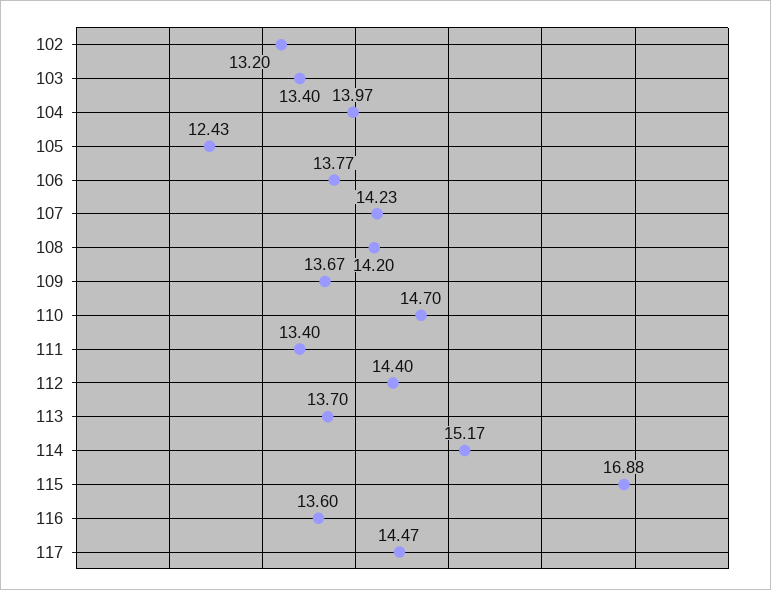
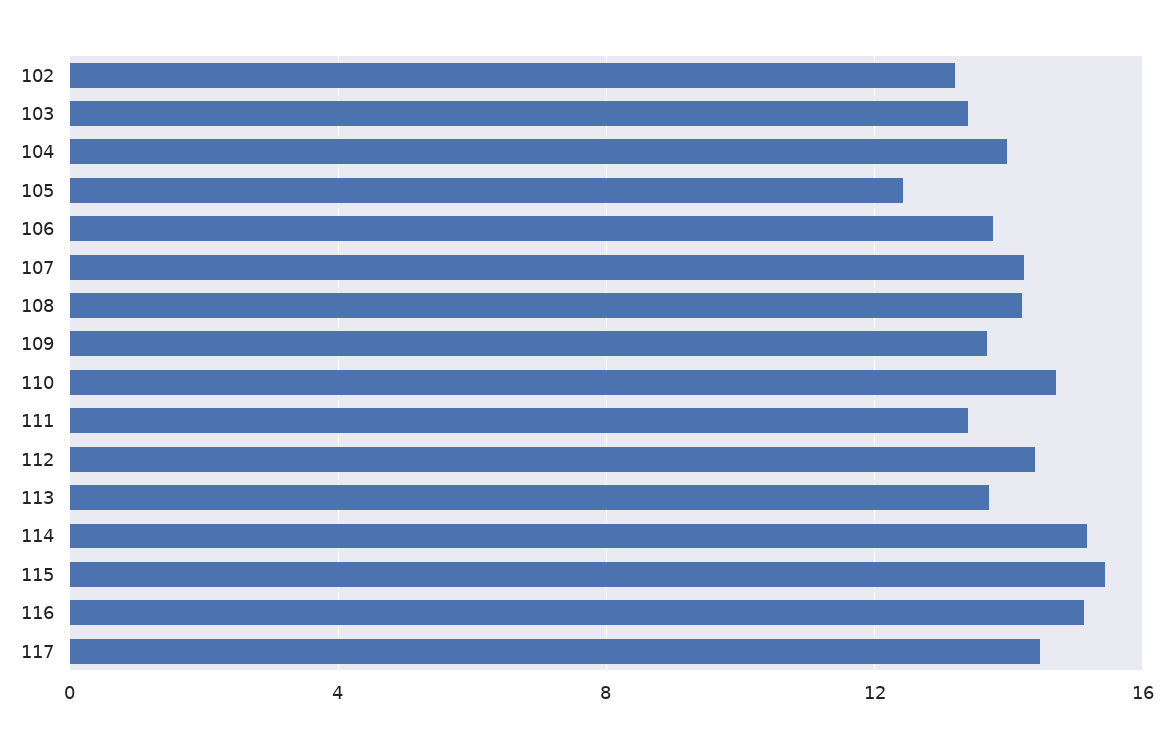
  {
    "102": 13.2,
    "103": 13.4,
    "104": 13.97,
    "105": 12.43,
    "106": 13.77,
    "107": 14.23,
    "108": 14.2,
    "109": 13.67,
    "110": 14.7,
    "111": 13.4,
    "112": 14.4,
    "113": 13.7,
    "114": 15.17,
-   "115": 16.88,
+   "115": 15.5,
-   "116": 13.6,
+   "116": 15,
    "117": 14.47
  }

